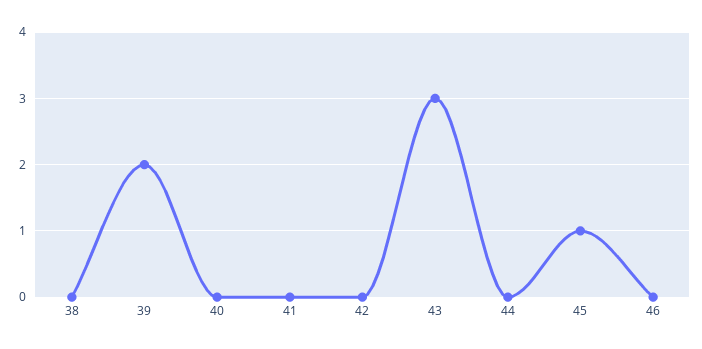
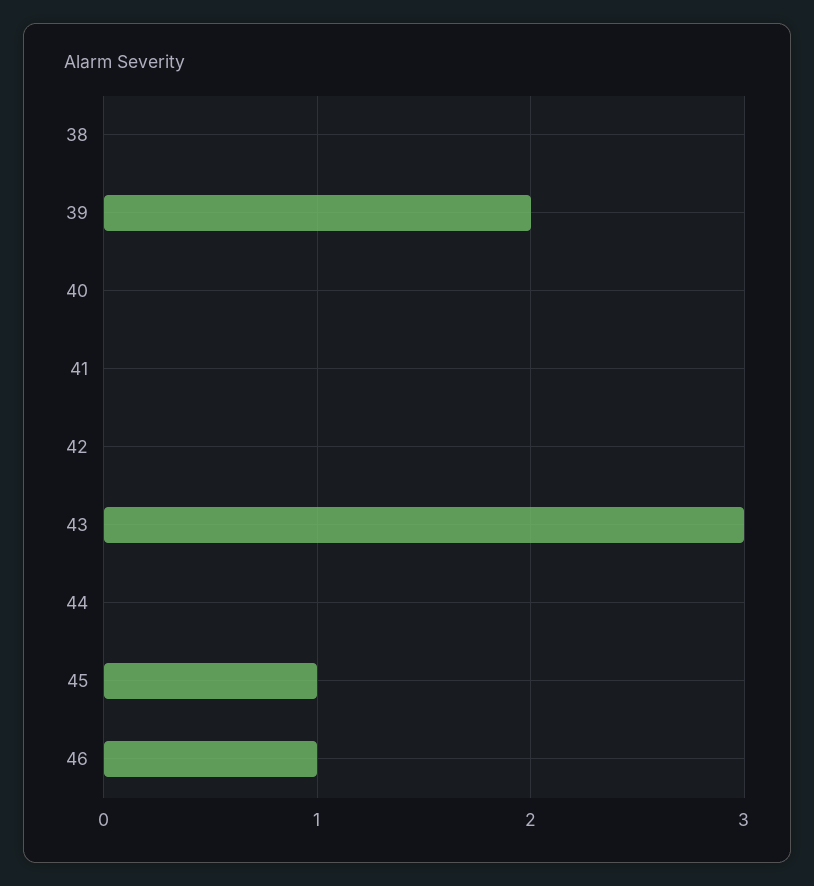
  {
    "38": 0,
    "39": 2,
    "40": 0,
    "41": 0,
    "42": 0,
    "43": 3,
    "44": 0,
    "45": 1,
-   "46": 0
+   "46": 1
  }

